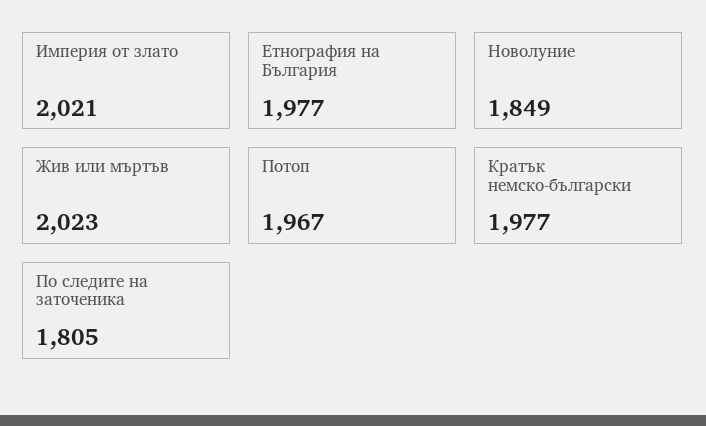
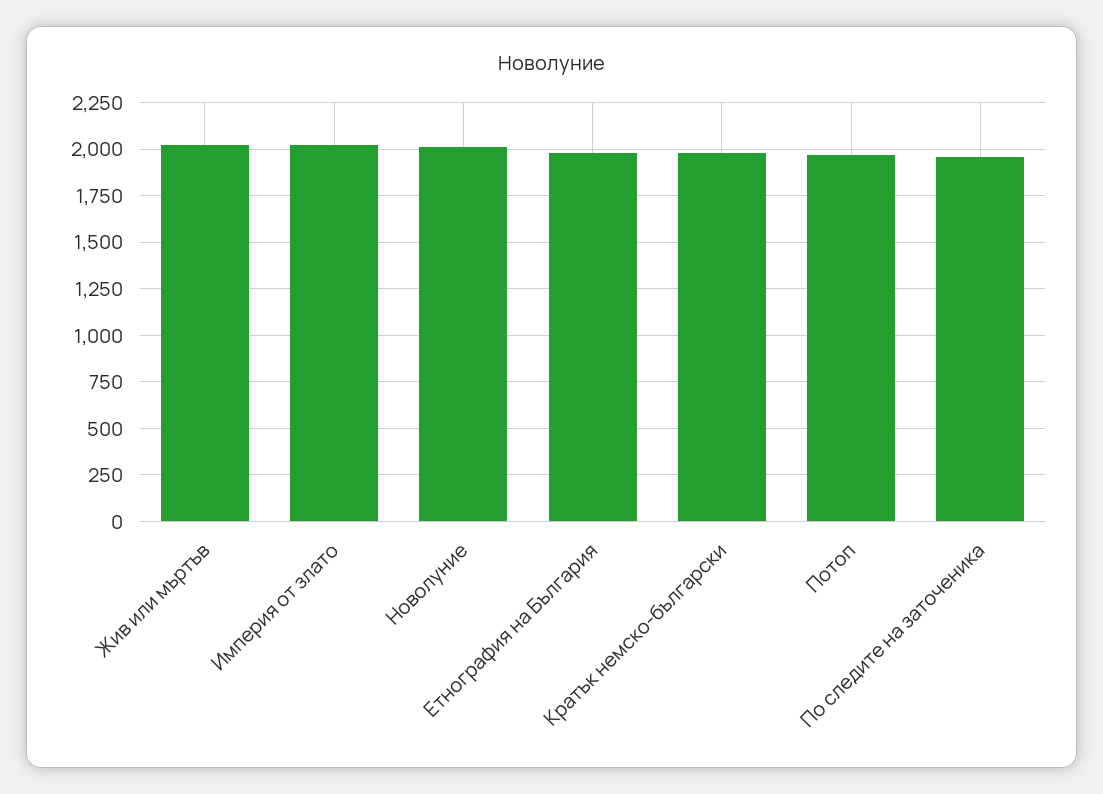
  {
    "Империя от злато": 2021,
    "Етнография на България": 1977,
-   "Новолуние": 1849,
+   "Новолуние": 2000,
    "Жив или мъртъв": 2023,
    "Потоп": 1967,
    "Кратък немско-български": 1977,
-   "По следите на заточеника": 1805
+   "По следите на заточеника": 1950
  }

